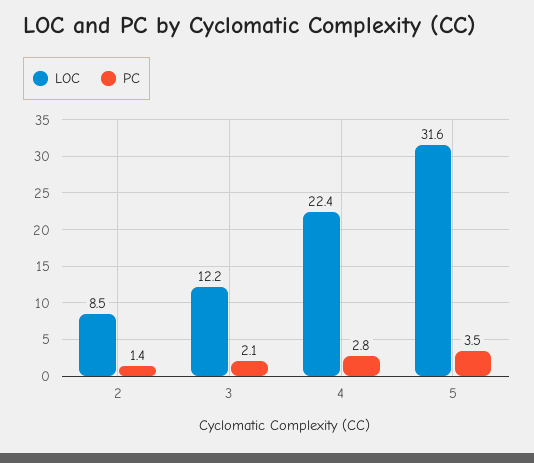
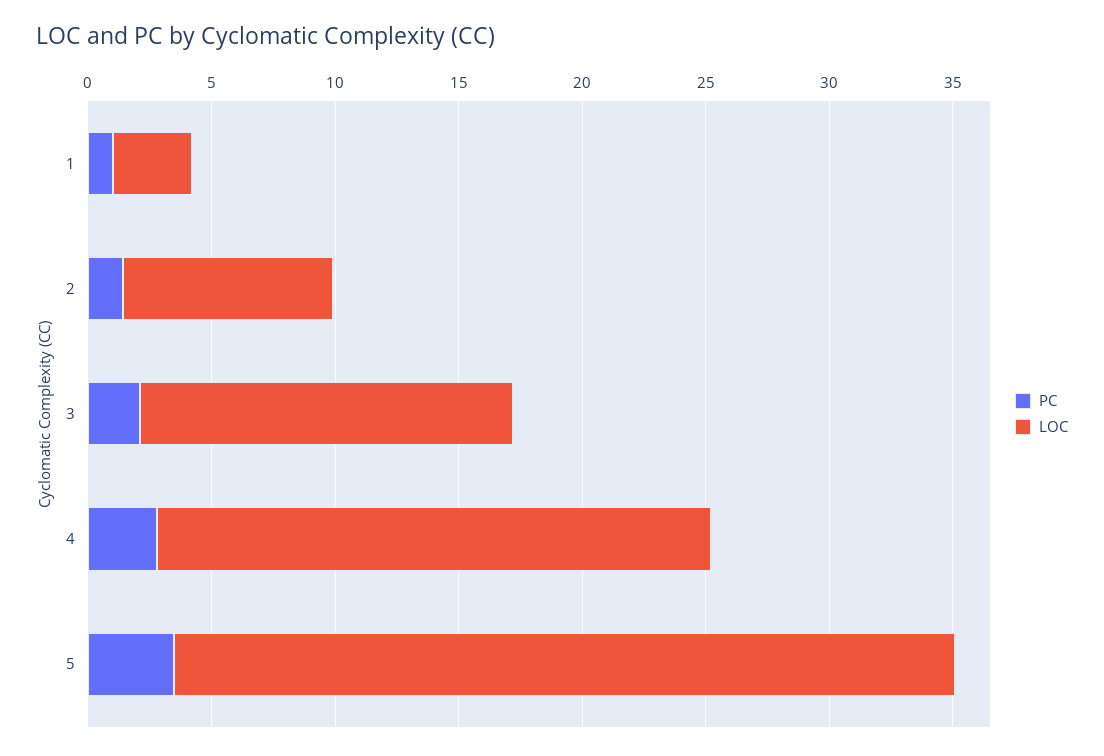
  {
    "LOC": {
      "2": 8.5,
-     "3": 12.2,
+     "3": 15,
      "4": 22.4,
-     "5": 31.6
+     "5": 31.6,
+     "1": 3
    },
    "PC": {
      "2": 1.4,
      "3": 2.1,
      "4": 2.8,
-     "5": 3.5
+     "5": 3.5,
+     "1": 1
    }
  }

